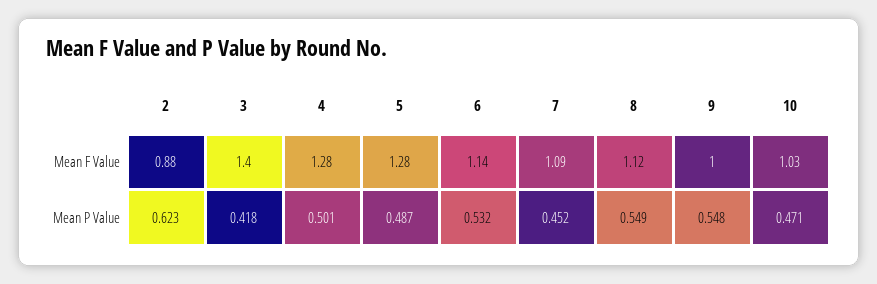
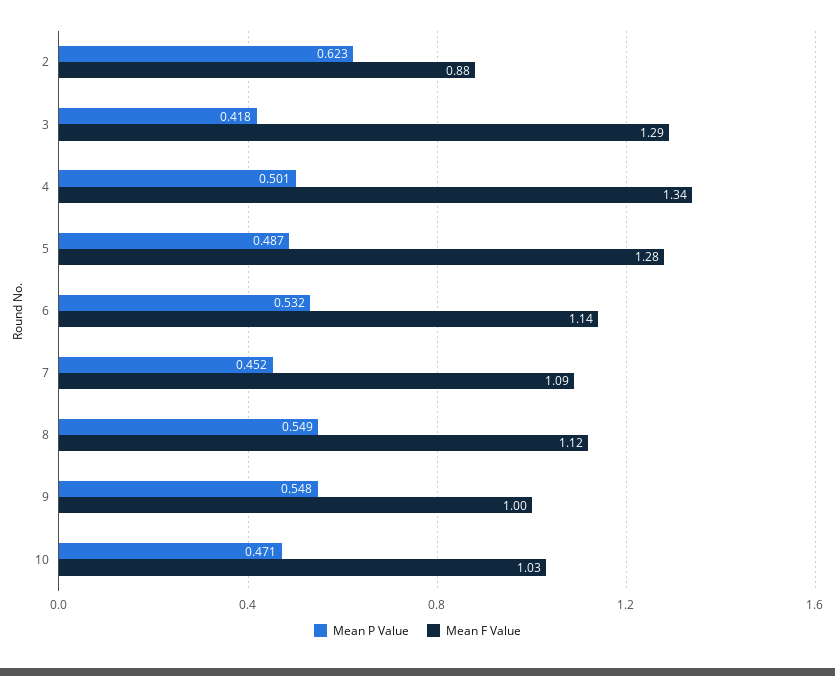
  {
    "Mean F Value": {
      "2": 0.88,
-     "3": 1.4,
+     "3": 1.29,
-     "4": 1.28,
+     "4": 1.34,
      "5": 1.28,
      "6": 1.14,
      "7": 1.09,
      "8": 1.12,
      "9": 1,
      "10": 1.03
    },
    "Mean P Value": {
      "2": 0.623,
      "3": 0.418,
      "4": 0.501,
      "5": 0.487,
      "6": 0.532,
      "7": 0.452,
      "8": 0.549,
      "9": 0.548,
      "10": 0.471
    }
  }

